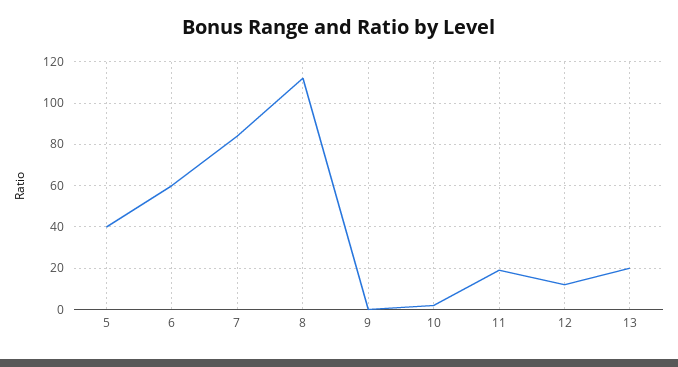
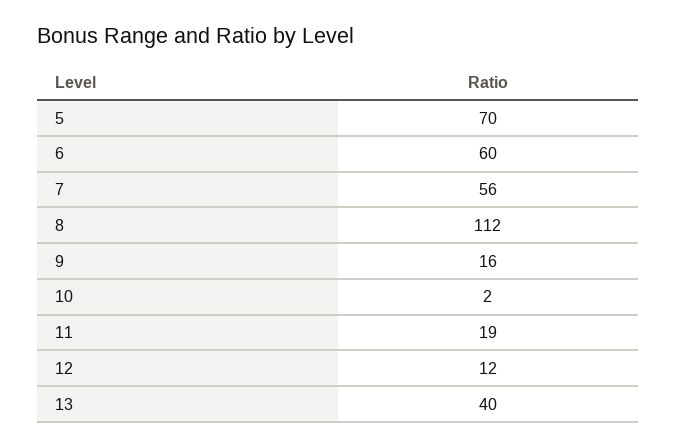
  {
-   "5": 40,
+   "5": 70,
    "6": 60,
-   "7": 85,
+   "7": 56,
    "8": 112,
-   "9": 0,
+   "9": 16,
    "10": 2,
    "11": 19,
    "12": 12,
-   "13": 20
+   "13": 40
  }

